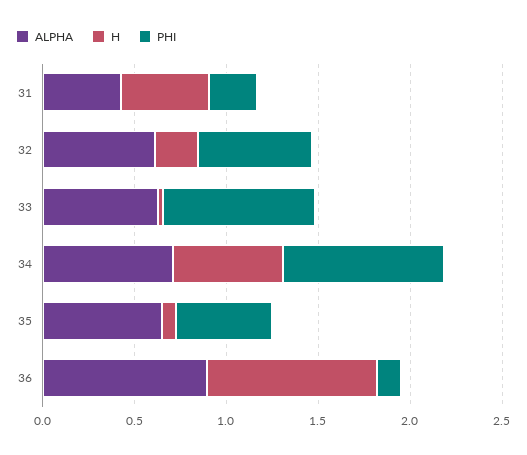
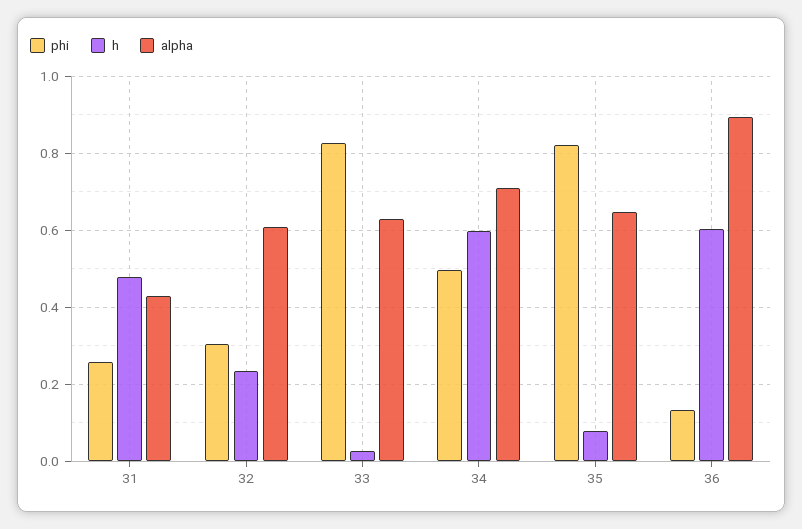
  {
    "ALPHA": {
      "31": 0.42,
      "32": 0.6,
      "33": 0.62,
      "34": 0.7,
      "35": 0.64,
      "36": 0.9
    },
    "H": {
      "31": 0.48,
      "32": 0.24,
      "33": 0.02,
      "34": 0.6,
      "35": 0.08,
-     "36": 0.9
+     "36": 0.6
    },
    "PHI": {
      "31": 0.26,
-     "32": 0.6,
+     "32": 0.3,
      "33": 0.82,
-     "34": 0.9,
+     "34": 0.5,
-     "35": 0.5,
+     "35": 0.82,
      "36": 0.14
    }
  }

